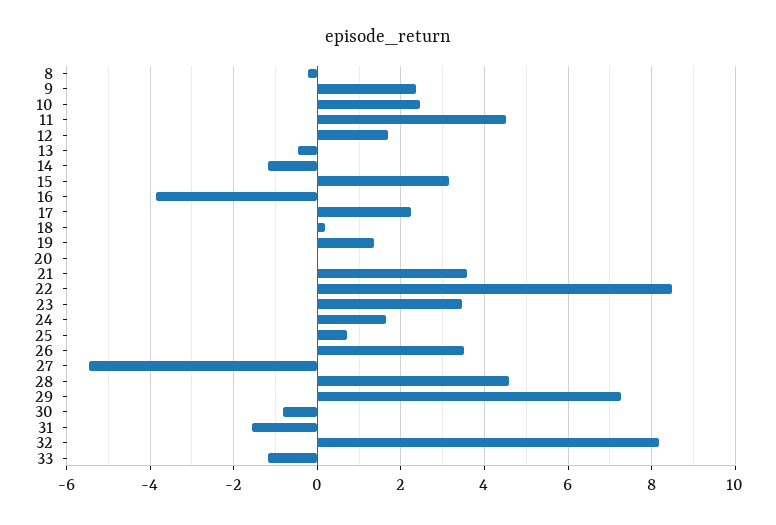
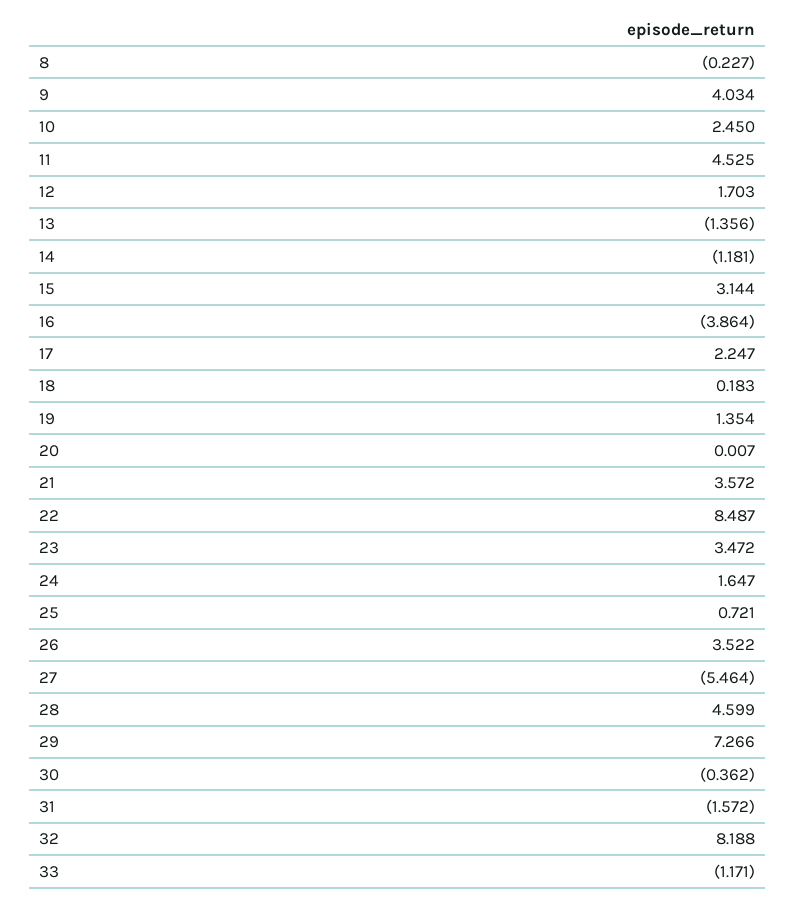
  {
    "8": -0.227,
-   "9": 2.4,
+   "9": 4.034,
    "10": 2.45,
    "11": 4.525,
    "12": 1.703,
-   "13": -0.4,
+   "13": -1.356,
    "14": -1.181,
    "15": 3.144,
    "16": -3.864,
    "17": 2.247,
    "18": 0.183,
    "19": 1.354,
    "20": 0.007,
    "21": 3.572,
    "22": 8.487,
    "23": 3.472,
    "24": 1.647,
    "25": 0.721,
    "26": 3.522,
    "27": -5.464,
    "28": 4.599,
    "29": 7.266,
-   "30": -0.8,
+   "30": -0.362,
    "31": -1.572,
    "32": 8.188,
    "33": -1.171
  }

